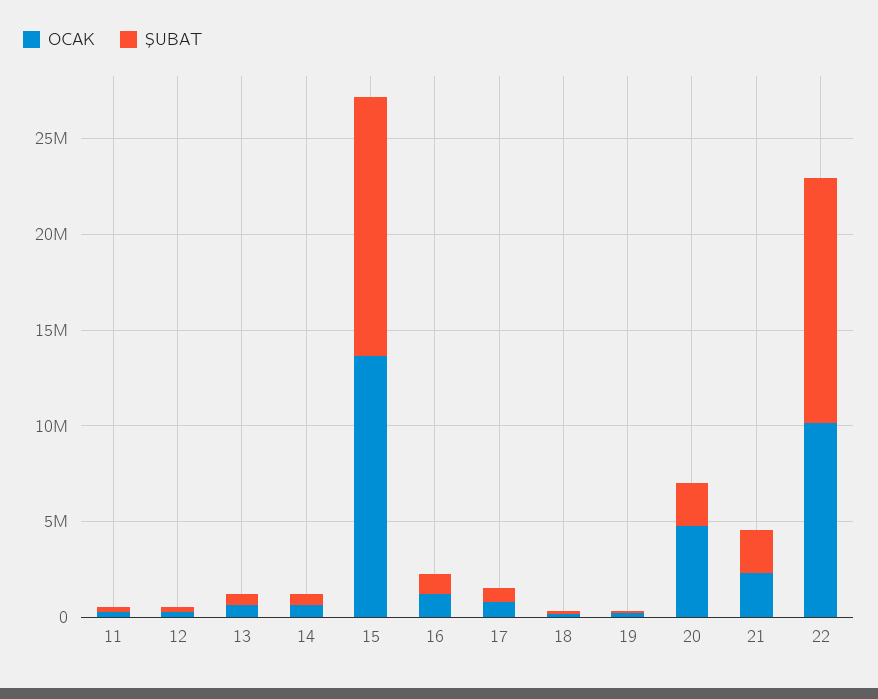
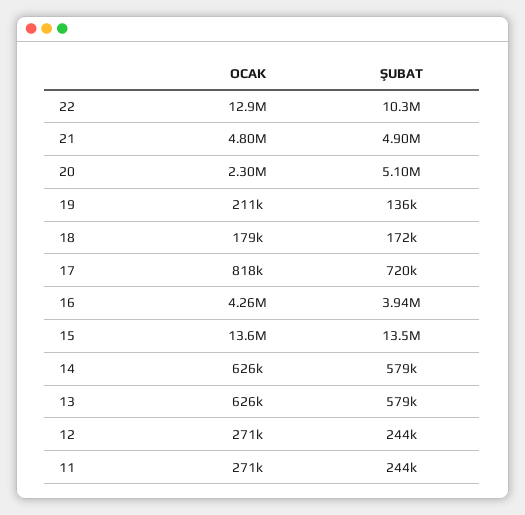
  {
    "OCAK": {
      "11": 271000,
      "12": 271000,
      "13": 626000,
      "14": 626000,
      "15": 13600000,
-     "16": 1000000,
+     "16": 4260000,
      "17": 818000,
      "18": 179000,
      "19": 211000,
-     "20": 5000000,
+     "20": 2300000,
-     "21": 2000000,
+     "21": 4800000,
-     "22": 10000000
+     "22": 12900000
    },
    "ŞUBAT": {
      "11": 244000,
      "12": 244000,
      "13": 579000,
      "14": 579000,
      "15": 13500000,
-     "16": 1000000,
+     "16": 3940000,
      "17": 720000,
      "18": 172000,
      "19": 136000,
-     "20": 2000000,
+     "20": 5100000,
-     "21": 2000000,
+     "21": 4900000,
-     "22": 13000000
+     "22": 10300000
    }
  }

